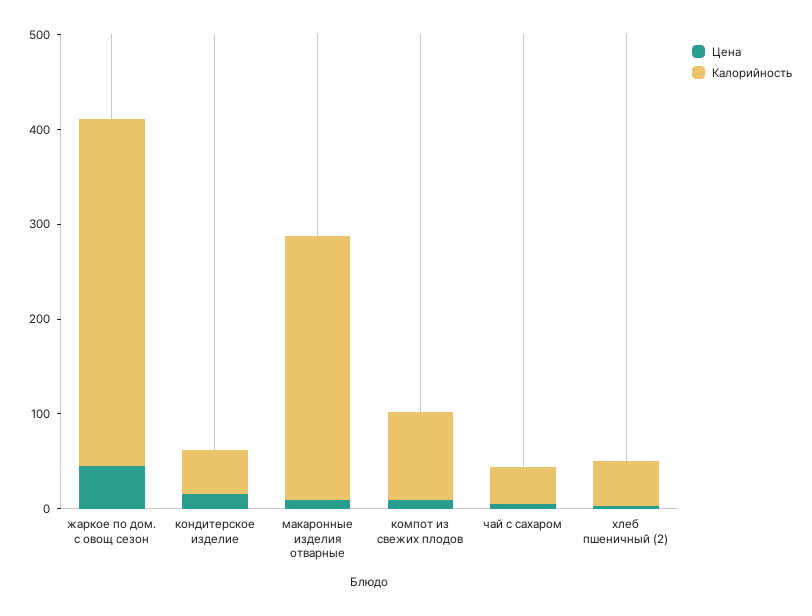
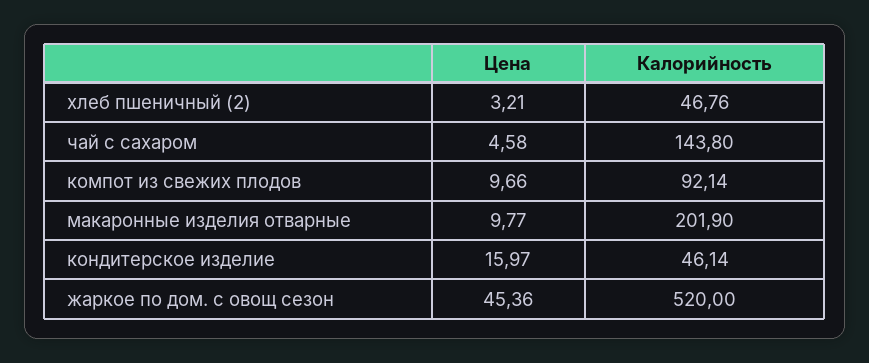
  {
    "Цена": {
      "жаркое по дом. с овощ сезон": 45.36,
      "кондитерское изделие": 15.97,
      "макаронные изделия отварные": 9.77,
      "компот из свежих плодов": 9.66,
      "чай с сахаром": 4.58,
      "хлеб пшеничный (2)": 3.21
    },
    "Калорийность": {
-     "жаркое по дом. с овощ сезон": 360,
+     "жаркое по дом. с овощ сезон": 520,
      "кондитерское изделие": 46.14,
-     "макаронные изделия отварные": 280,
+     "макаронные изделия отварные": 201.9,
      "компот из свежих плодов": 92.14,
-     "чай с сахаром": 40,
+     "чай с сахаром": 143.8,
      "хлеб пшеничный (2)": 46.76
    }
  }

